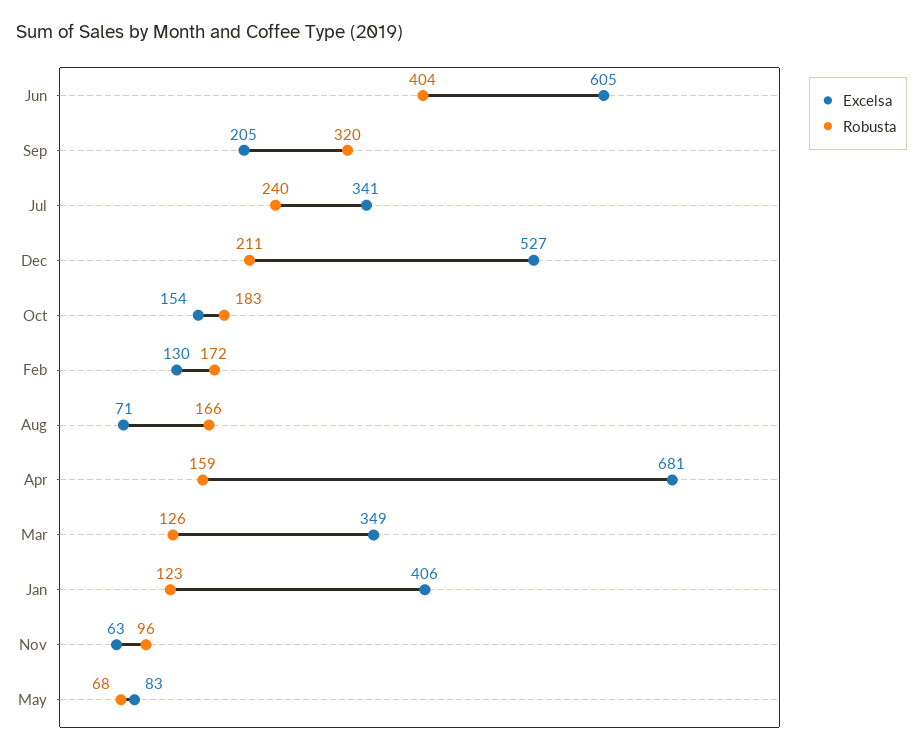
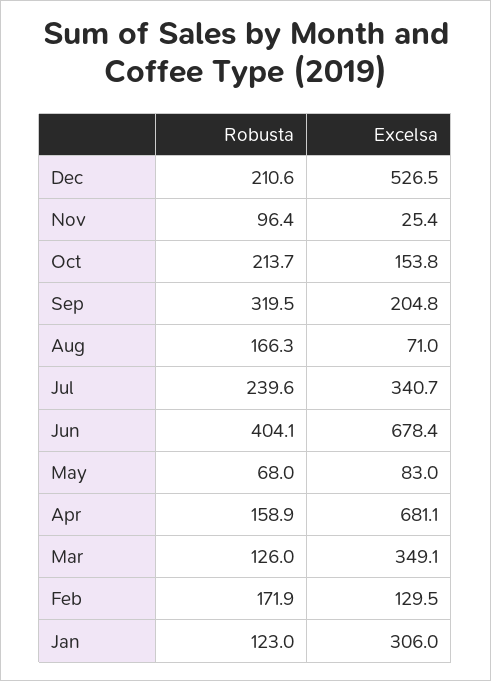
  {
    "Excelsa": {
-     "Jun": 605,
+     "Jun": 678.4,
      "Sep": 204.8,
      "Jul": 340.7,
      "Dec": 526.5,
      "Oct": 153.8,
      "Feb": 129.5,
      "Aug": 71,
      "Apr": 681.1,
      "Mar": 349.1,
-     "Jan": 406,
+     "Jan": 306,
-     "Nov": 63,
+     "Nov": 25.4,
      "May": 83
    },
    "Robusta": {
      "Jun": 404.1,
      "Sep": 319.5,
      "Jul": 239.6,
      "Dec": 210.6,
-     "Oct": 183,
+     "Oct": 213.7,
      "Feb": 171.9,
      "Aug": 166.3,
      "Apr": 158.9,
      "Mar": 126,
      "Jan": 123,
      "Nov": 96.4,
      "May": 68
    }
  }

